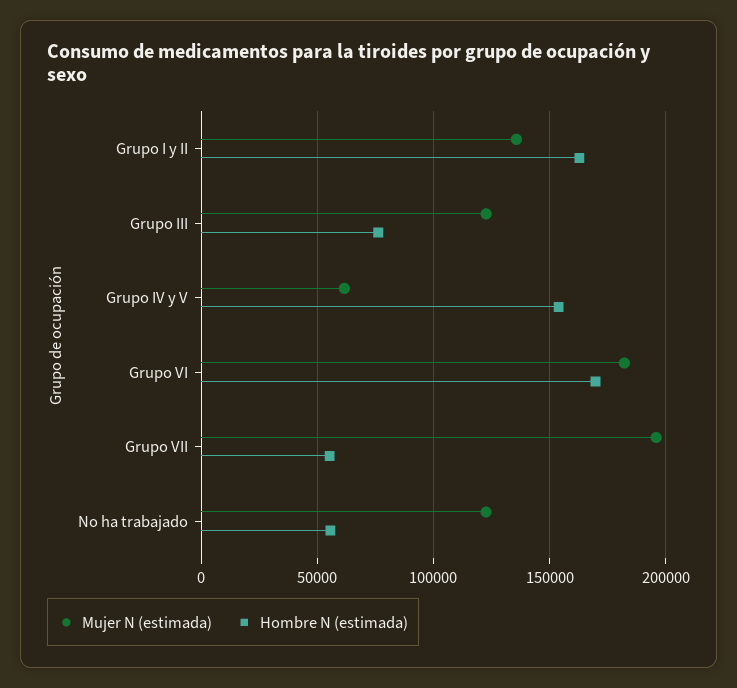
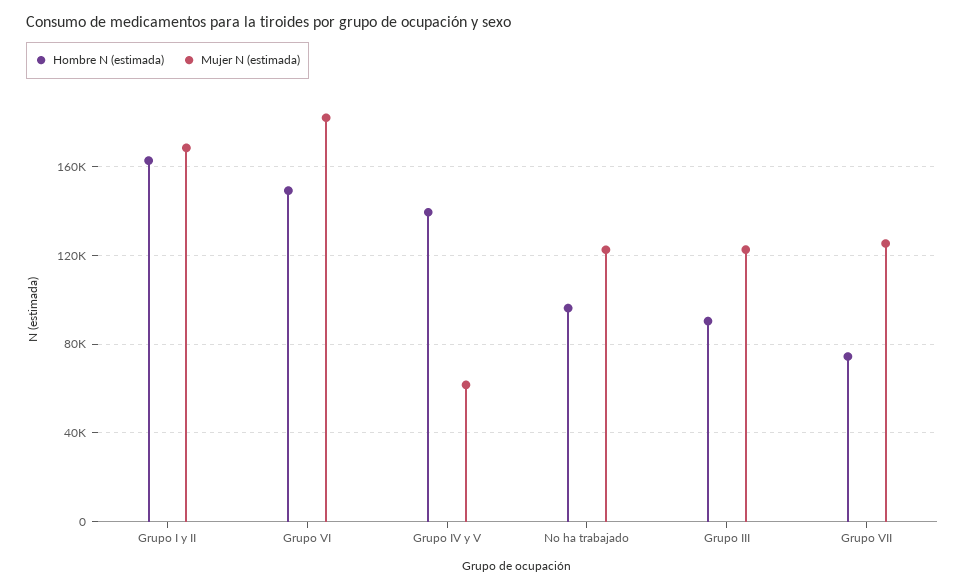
  {
    "Mujer N (estimada)": {
-     "Grupo I y II": 135000,
+     "Grupo I y II": 170000,
      "Grupo III": 125000,
      "Grupo IV y V": 60000,
      "Grupo VI": 180000,
-     "Grupo VII": 195000,
+     "Grupo VII": 125000,
      "No ha trabajado": 125000
    },
    "Hombre N (estimada)": {
      "Grupo I y II": 165000,
-     "Grupo III": 75000,
+     "Grupo III": 90000,
-     "Grupo IV y V": 155000,
+     "Grupo IV y V": 140000,
-     "Grupo VI": 170000,
+     "Grupo VI": 150000,
-     "Grupo VII": 55000,
+     "Grupo VII": 75000,
-     "No ha trabajado": 55000
+     "No ha trabajado": 95000
    }
  }

